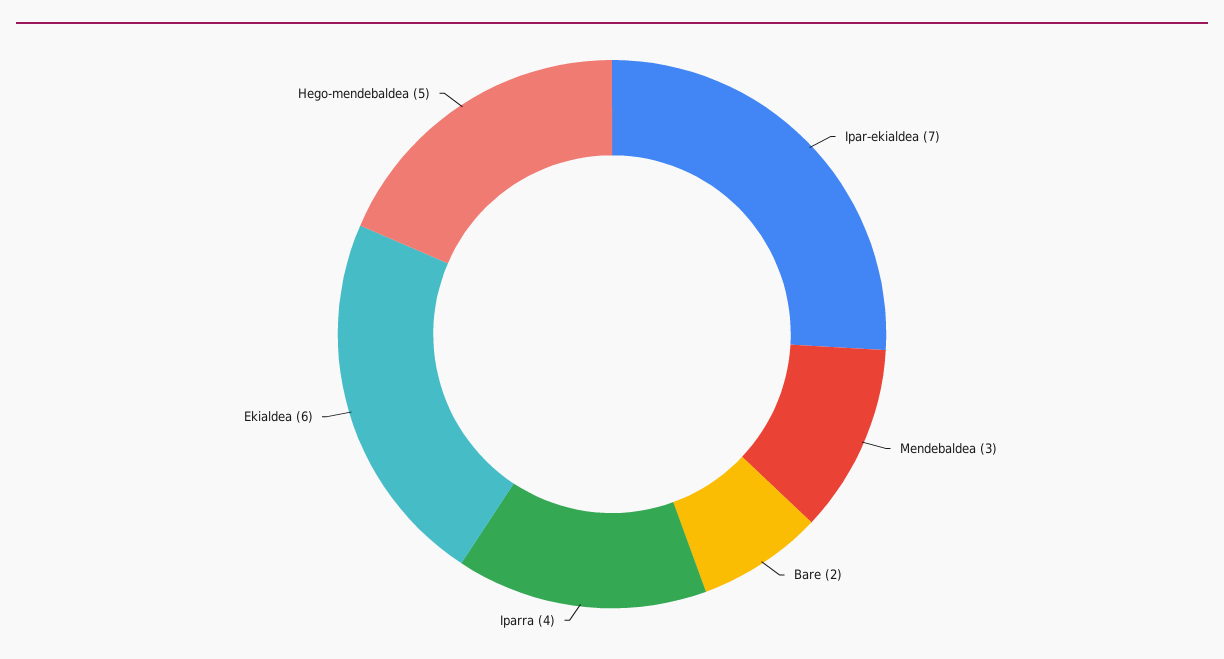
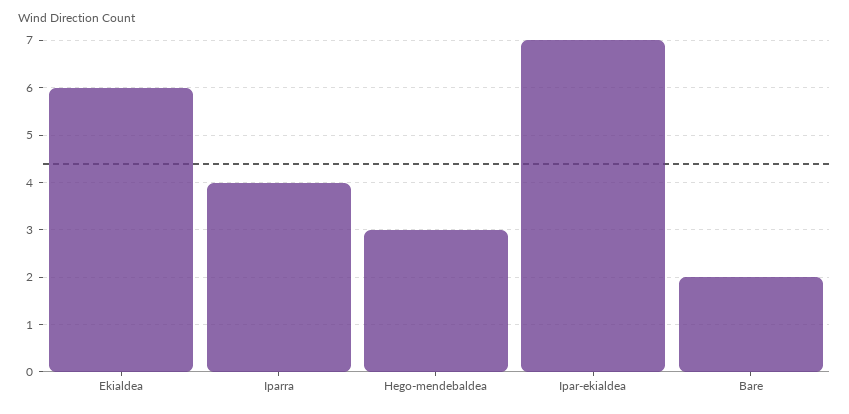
  {
    "Ipar-ekialdea": 7,
-   "Mendebaldea": 3,
    "Bare": 2,
    "Iparra": 4,
    "Ekialdea": 6,
-   "Hego-mendebaldea": 5
+   "Hego-mendebaldea": 3
  }

